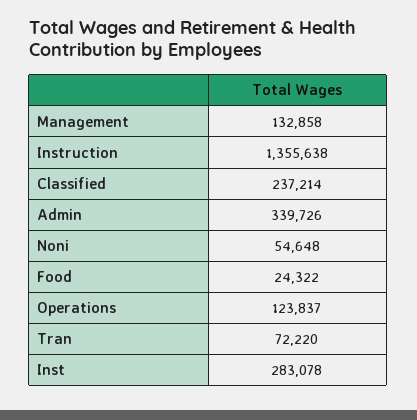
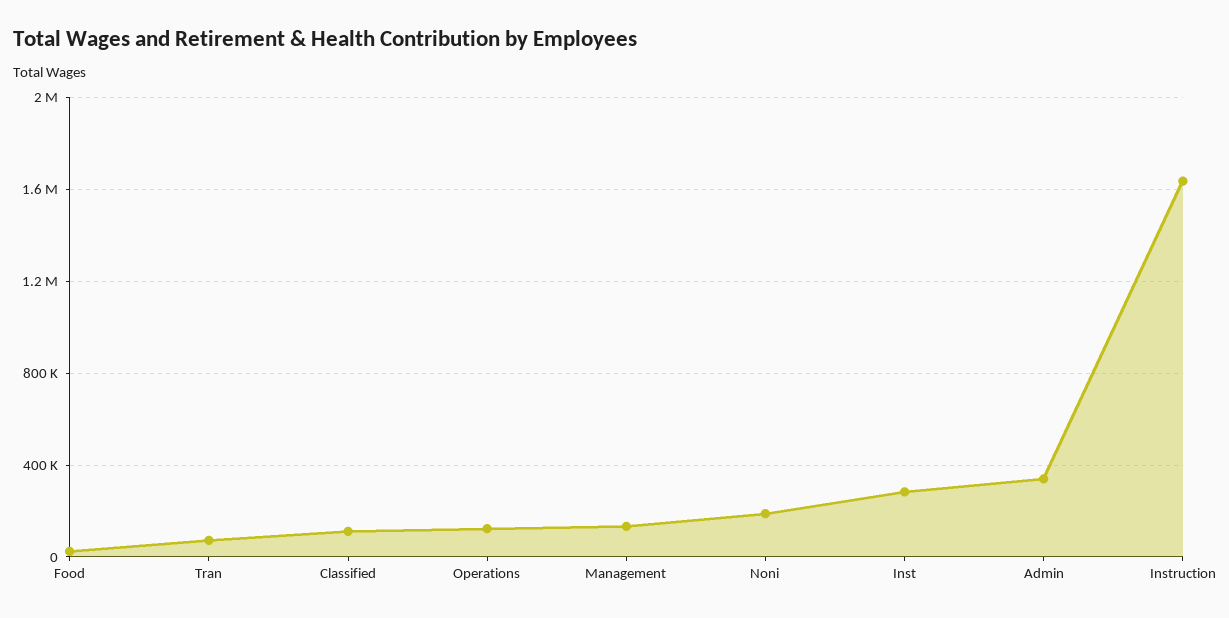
  {
    "Management": 132858,
-   "Instruction": 1355638,
+   "Instruction": 1650000,
-   "Classified": 237214,
+   "Classified": 100000,
    "Admin": 339726,
-   "Noni": 54648,
+   "Noni": 200000,
    "Food": 24322,
    "Operations": 123837,
    "Tran": 72220,
    "Inst": 283078
  }

